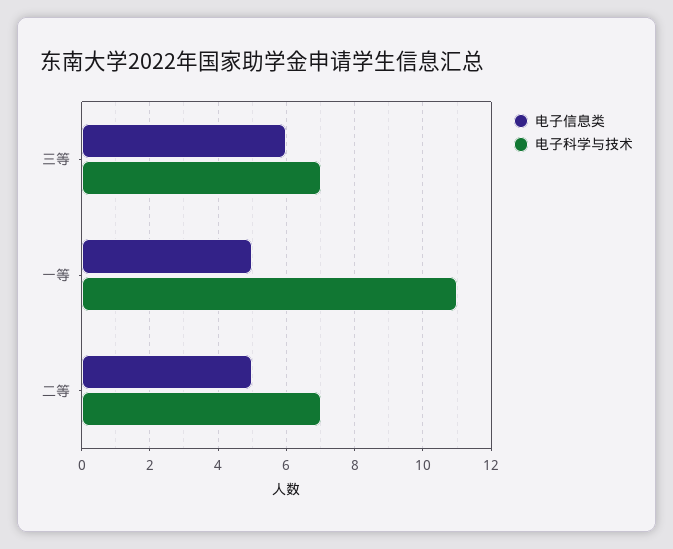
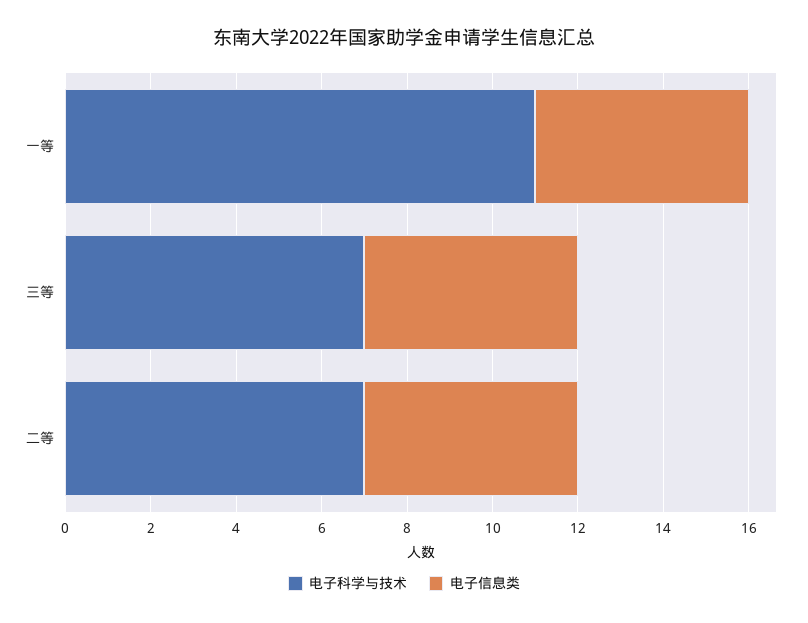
  {
    "电子信息类": {
-     "三等": 6,
+     "三等": 5,
      "一等": 5,
      "二等": 5
    },
    "电子科学与技术": {
      "三等": 7,
      "一等": 11,
      "二等": 7
    }
  }

